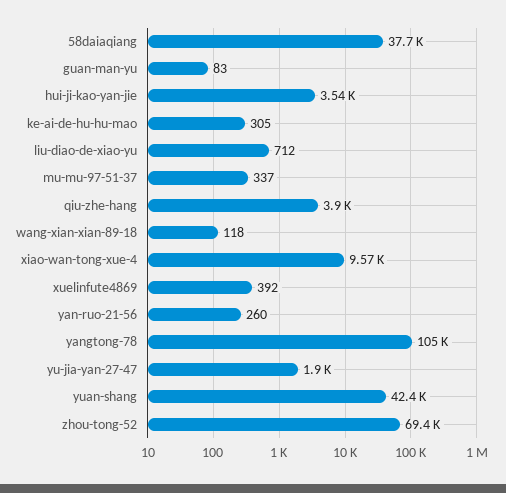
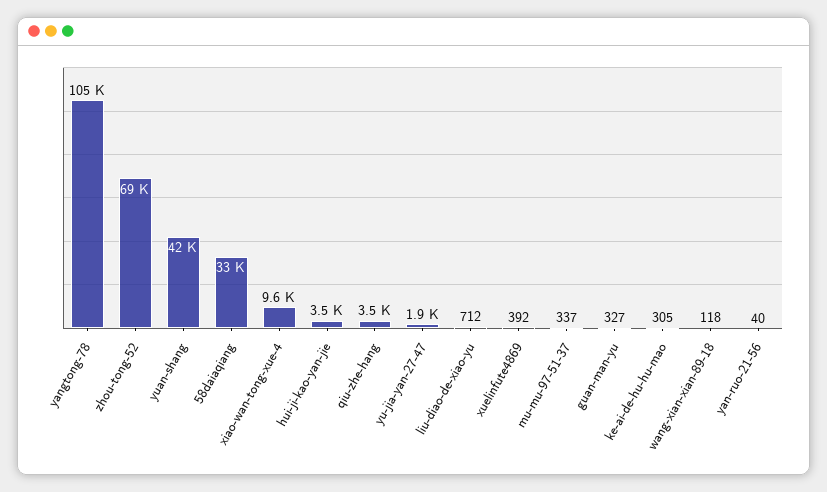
  {
-   "58daiaqiang": 37700,
+   "58daiaqiang": 33000,
-   "guan-man-yu": 83,
+   "guan-man-yu": 327,
    "hui-ji-kao-yan-jie": 3540,
    "ke-ai-de-hu-hu-mao": 305,
    "liu-diao-de-xiao-yu": 712,
    "mu-mu-97-51-37": 337,
-   "qiu-zhe-hang": 3900,
+   "qiu-zhe-hang": 3500,
    "wang-xian-xian-89-18": 118,
    "xiao-wan-tong-xue-4": 9570,
    "xuelinfute4869": 392,
-   "yan-ruo-21-56": 260,
+   "yan-ruo-21-56": 40,
    "yangtong-78": 105000,
    "yu-jia-yan-27-47": 1900,
    "yuan-shang": 42400,
    "zhou-tong-52": 69400
  }

